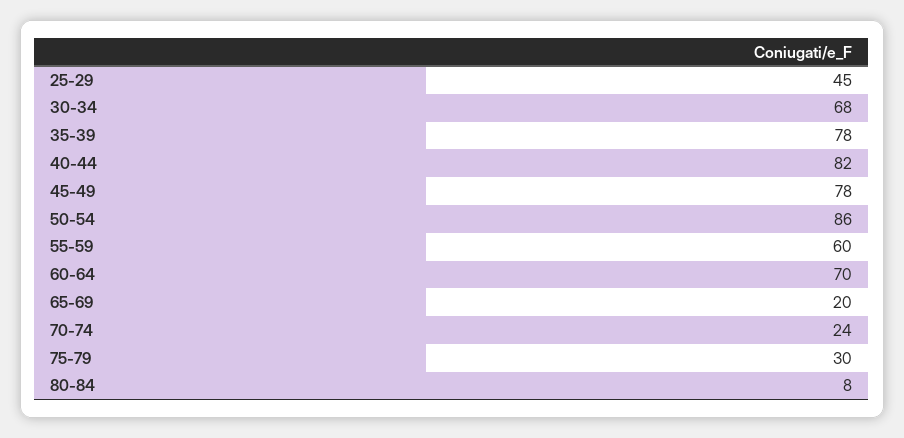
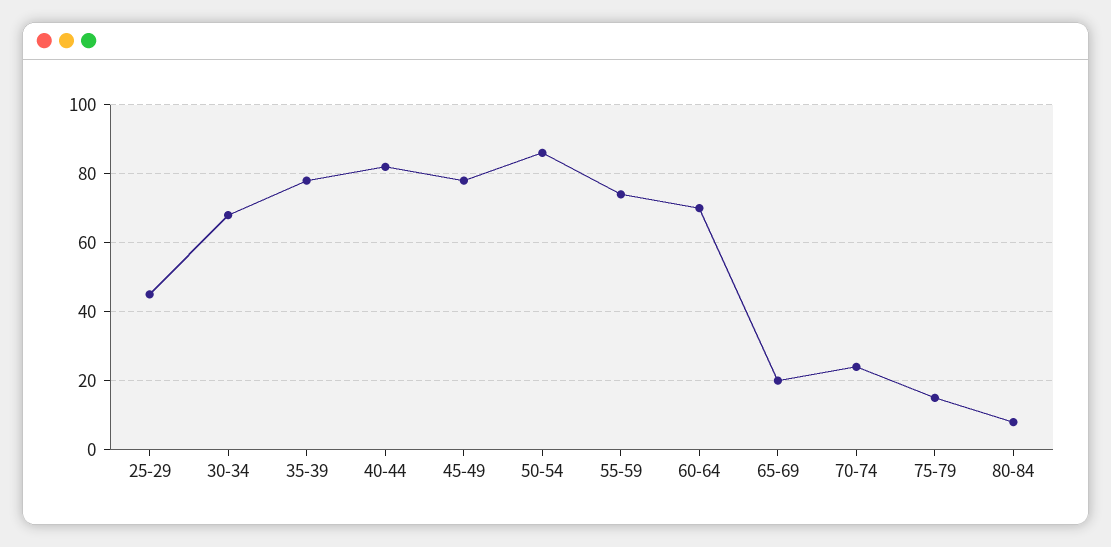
  {
    "25-29": 45,
    "30-34": 68,
    "35-39": 78,
    "40-44": 82,
    "45-49": 78,
    "50-54": 86,
-   "55-59": 60,
+   "55-59": 75,
    "60-64": 70,
    "65-69": 20,
    "70-74": 24,
-   "75-79": 30,
+   "75-79": 15,
    "80-84": 8
  }

